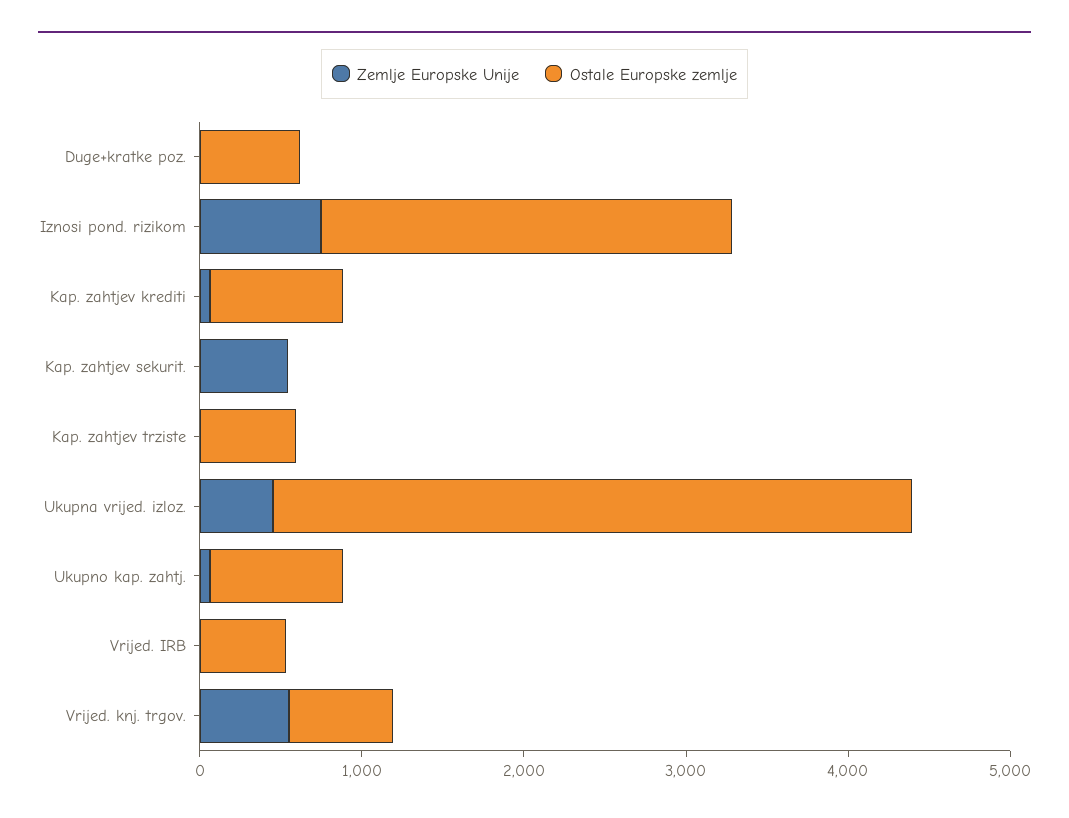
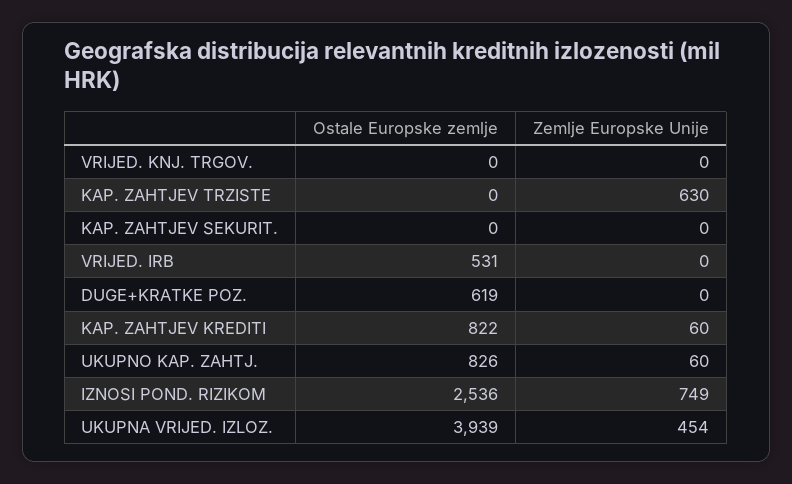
  {
    "Zemlje Europske Unije": {
      "Duge+kratke poz.": 0,
      "Iznosi pond. rizikom": 749,
      "Kap. zahtjev krediti": 60,
-     "Kap. zahtjev sekurit.": 600,
+     "Kap. zahtjev sekurit.": 0,
-     "Kap. zahtjev trziste": 0,
+     "Kap. zahtjev trziste": 630,
      "Ukupna vrijed. izloz.": 454,
      "Ukupno kap. zahtj.": 60,
      "Vrijed. IRB": 0,
-     "Vrijed. knj. trgov.": 600
+     "Vrijed. knj. trgov.": 0
    },
    "Ostale Europske zemlje": {
      "Duge+kratke poz.": 619,
      "Iznosi pond. rizikom": 2536,
      "Kap. zahtjev krediti": 822,
      "Kap. zahtjev sekurit.": 0,
-     "Kap. zahtjev trziste": 600,
+     "Kap. zahtjev trziste": 0,
      "Ukupna vrijed. izloz.": 3939,
      "Ukupno kap. zahtj.": 826,
      "Vrijed. IRB": 531,
-     "Vrijed. knj. trgov.": 600
+     "Vrijed. knj. trgov.": 0
    }
  }

